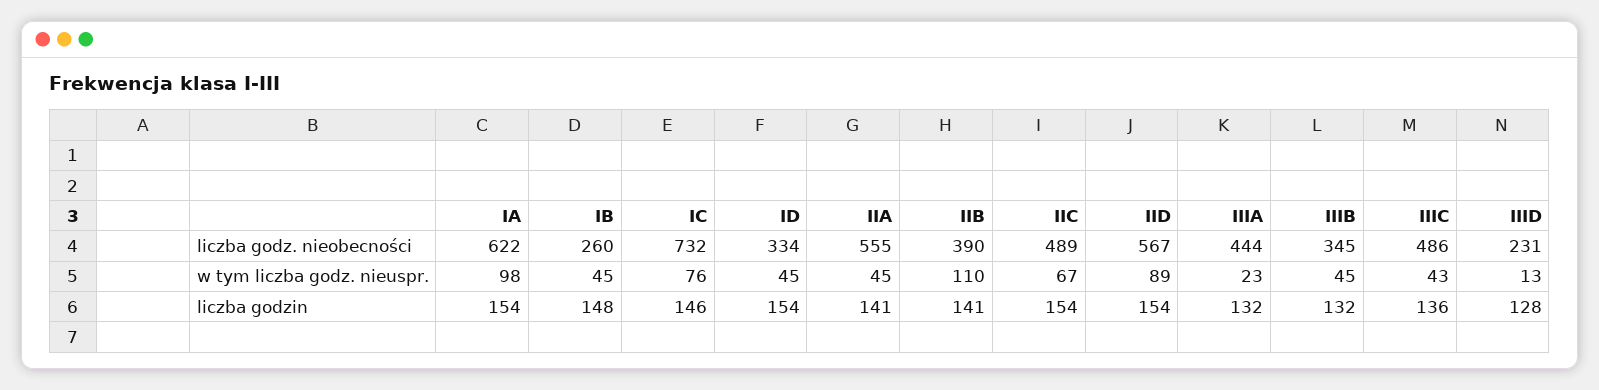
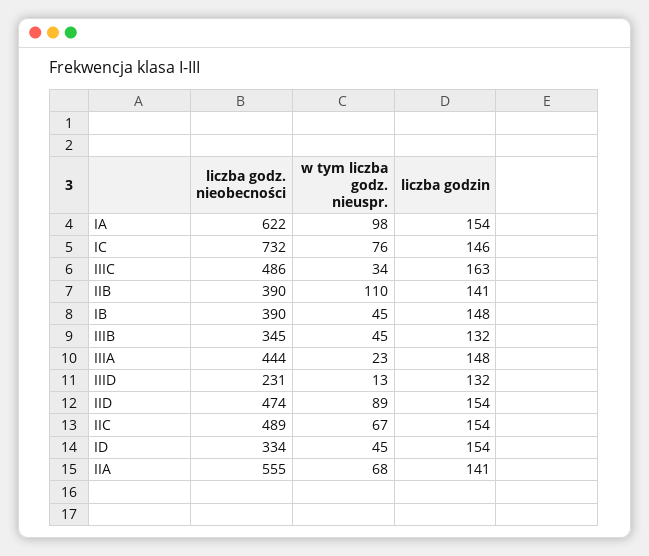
  {
    "IA": {
      "liczba godz. nieobecności": 622,
      "w tym liczba godz. nieuspr.": 98,
      "liczba godzin": 154
    },
    "IB": {
-     "liczba godz. nieobecności": 260,
+     "liczba godz. nieobecności": 390,
      "w tym liczba godz. nieuspr.": 45,
      "liczba godzin": 148
    },
    "IC": {
      "liczba godz. nieobecności": 732,
      "w tym liczba godz. nieuspr.": 76,
      "liczba godzin": 146
    },
    "ID": {
      "liczba godz. nieobecności": 334,
      "w tym liczba godz. nieuspr.": 45,
      "liczba godzin": 154
    },
    "IIA": {
      "liczba godz. nieobecności": 555,
-     "w tym liczba godz. nieuspr.": 45,
+     "w tym liczba godz. nieuspr.": 68,
      "liczba godzin": 141
    },
    "IIB": {
      "liczba godz. nieobecności": 390,
      "w tym liczba godz. nieuspr.": 110,
      "liczba godzin": 141
    },
    "IIC": {
      "liczba godz. nieobecności": 489,
      "w tym liczba godz. nieuspr.": 67,
      "liczba godzin": 154
    },
    "IID": {
-     "liczba godz. nieobecności": 567,
+     "liczba godz. nieobecności": 474,
      "w tym liczba godz. nieuspr.": 89,
      "liczba godzin": 154
    },
    "IIIA": {
      "liczba godz. nieobecności": 444,
      "w tym liczba godz. nieuspr.": 23,
-     "liczba godzin": 132
+     "liczba godzin": 148
    },
    "IIIB": {
      "liczba godz. nieobecności": 345,
      "w tym liczba godz. nieuspr.": 45,
      "liczba godzin": 132
    },
    "IIIC": {
      "liczba godz. nieobecności": 486,
-     "w tym liczba godz. nieuspr.": 43,
+     "w tym liczba godz. nieuspr.": 34,
-     "liczba godzin": 136
+     "liczba godzin": 163
    },
    "IIID": {
      "liczba godz. nieobecności": 231,
      "w tym liczba godz. nieuspr.": 13,
-     "liczba godzin": 128
+     "liczba godzin": 132
    }
  }

